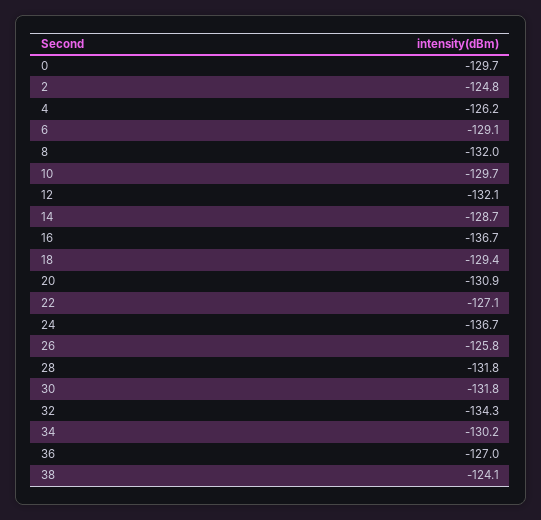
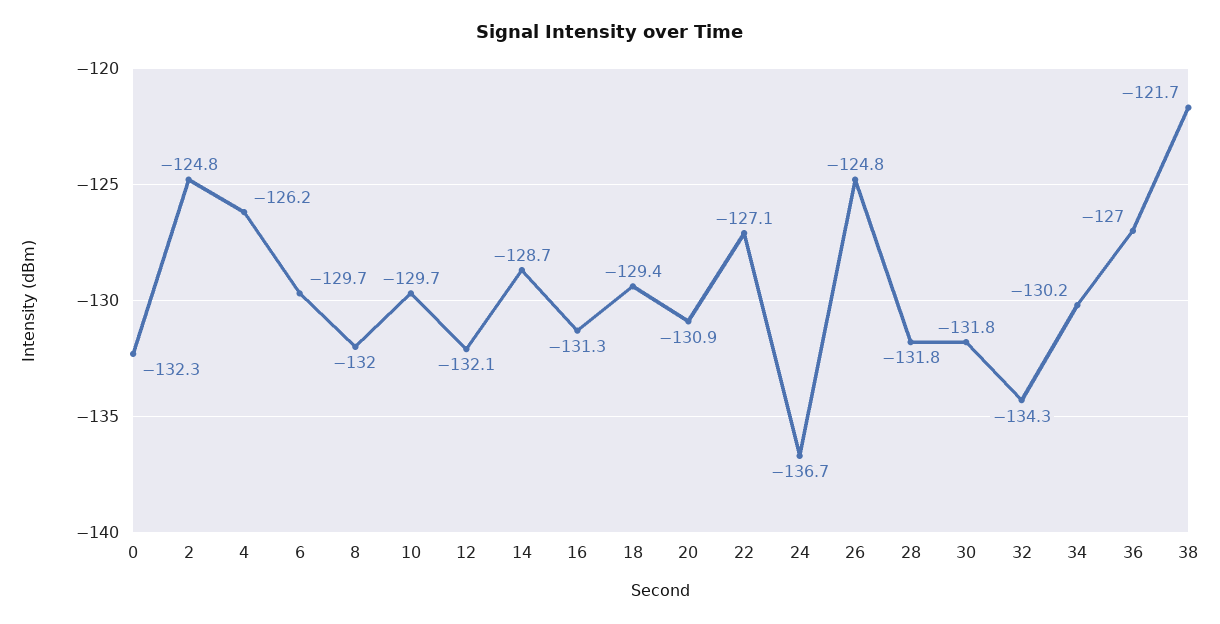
  {
-   "0": -129.7,
+   "0": -132.3,
    "2": -124.8,
    "4": -126.2,
-   "6": -129.1,
+   "6": -129.7,
    "8": -132,
    "10": -129.7,
    "12": -132.1,
    "14": -128.7,
-   "16": -136.7,
+   "16": -131.3,
    "18": -129.4,
    "20": -130.9,
    "22": -127.1,
    "24": -136.7,
-   "26": -125.8,
+   "26": -124.8,
    "28": -131.8,
    "30": -131.8,
    "32": -134.3,
    "34": -130.2,
    "36": -127,
-   "38": -124.1
+   "38": -121.7
  }

